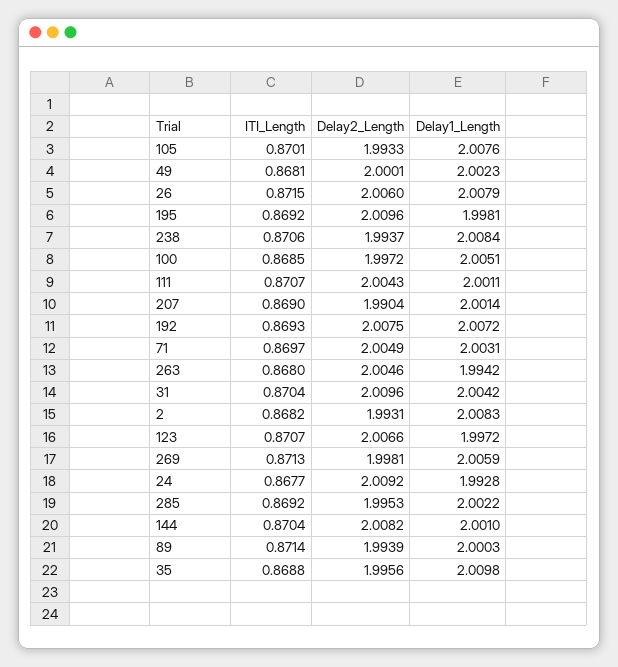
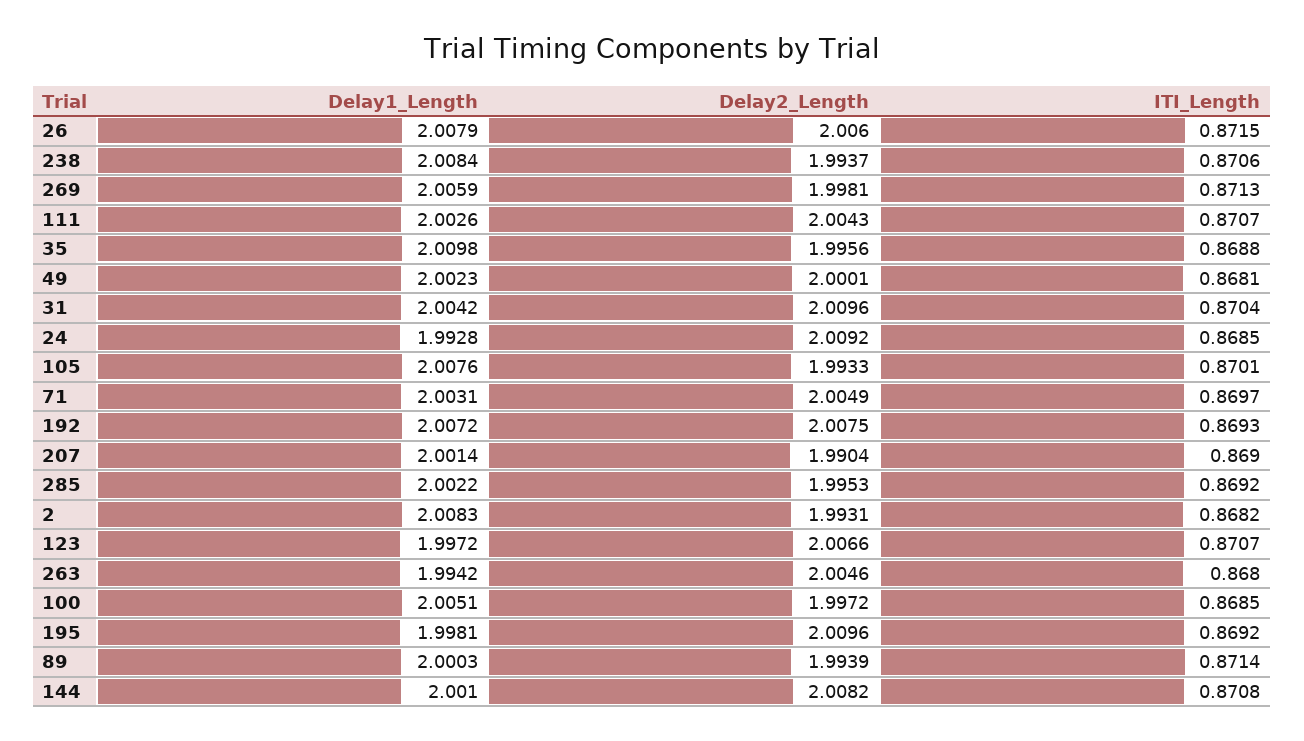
  {
    "ITI_Length": {
      "105": 0.8701,
      "49": 0.8681,
      "26": 0.8715,
      "195": 0.8692,
      "238": 0.8706,
      "100": 0.8685,
      "111": 0.8707,
      "207": 0.869,
      "192": 0.8693,
      "71": 0.8697,
      "263": 0.868,
      "31": 0.8704,
      "2": 0.8682,
      "123": 0.8707,
      "269": 0.8713,
-     "24": 0.8677,
+     "24": 0.8685,
      "285": 0.8692,
-     "144": 0.8704,
+     "144": 0.8708,
      "89": 0.8714,
      "35": 0.8688
    },
    "Delay2_Length": {
      "105": 1.9933,
      "49": 2.0001,
      "26": 2.006,
      "195": 2.0096,
      "238": 1.9937,
      "100": 1.9972,
      "111": 2.0043,
      "207": 1.9904,
      "192": 2.0075,
      "71": 2.0049,
      "263": 2.0046,
      "31": 2.0096,
      "2": 1.9931,
      "123": 2.0066,
      "269": 1.9981,
      "24": 2.0092,
      "285": 1.9953,
      "144": 2.0082,
      "89": 1.9939,
      "35": 1.9956
    },
    "Delay1_Length": {
      "105": 2.0076,
      "49": 2.0023,
      "26": 2.0079,
      "195": 1.9981,
      "238": 2.0084,
      "100": 2.0051,
-     "111": 2.0011,
+     "111": 2.0026,
      "207": 2.0014,
      "192": 2.0072,
      "71": 2.0031,
      "263": 1.9942,
      "31": 2.0042,
      "2": 2.0083,
      "123": 1.9972,
      "269": 2.0059,
      "24": 1.9928,
      "285": 2.0022,
      "144": 2.001,
      "89": 2.0003,
      "35": 2.0098
    }
  }

